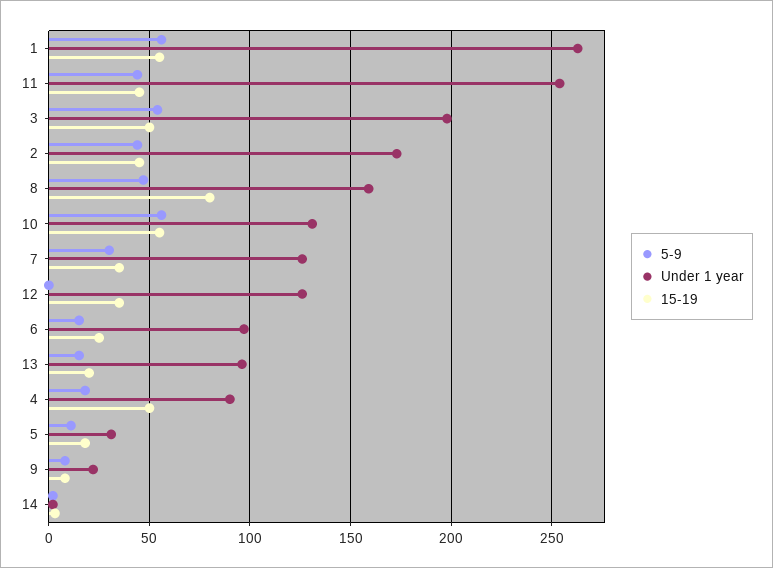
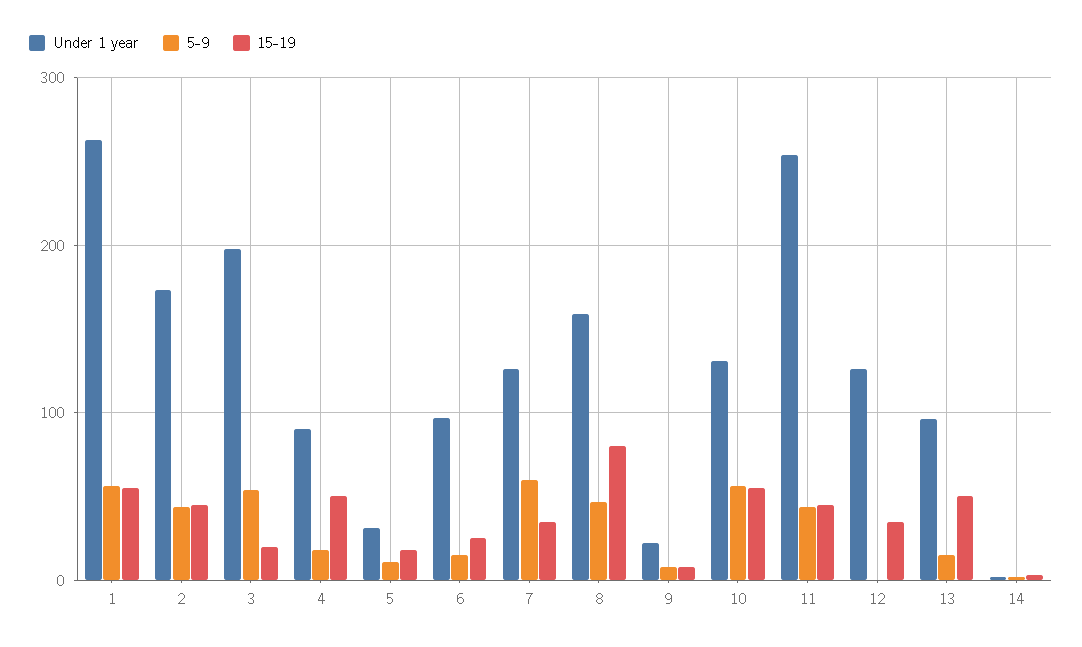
  {
    "5-9": {
      "1": 55,
      "11": 45,
      "3": 55,
      "2": 45,
      "8": 45,
      "10": 55,
-     "7": 30,
+     "7": 60,
      "12": 0,
      "6": 15,
      "13": 15,
      "4": 20,
      "5": 10,
      "9": 10,
      "14": 0
    },
    "Under 1 year": {
      "1": 265,
      "11": 255,
      "3": 200,
      "2": 175,
      "8": 160,
      "10": 130,
      "7": 125,
      "12": 125,
      "6": 95,
      "13": 95,
      "4": 90,
      "5": 30,
      "9": 20,
      "14": 0
    },
    "15-19": {
      "1": 55,
      "11": 45,
-     "3": 50,
+     "3": 20,
      "2": 45,
      "8": 80,
      "10": 55,
      "7": 35,
      "12": 35,
      "6": 25,
-     "13": 20,
+     "13": 50,
      "4": 50,
      "5": 20,
      "9": 10,
      "14": 5
    }
  }

